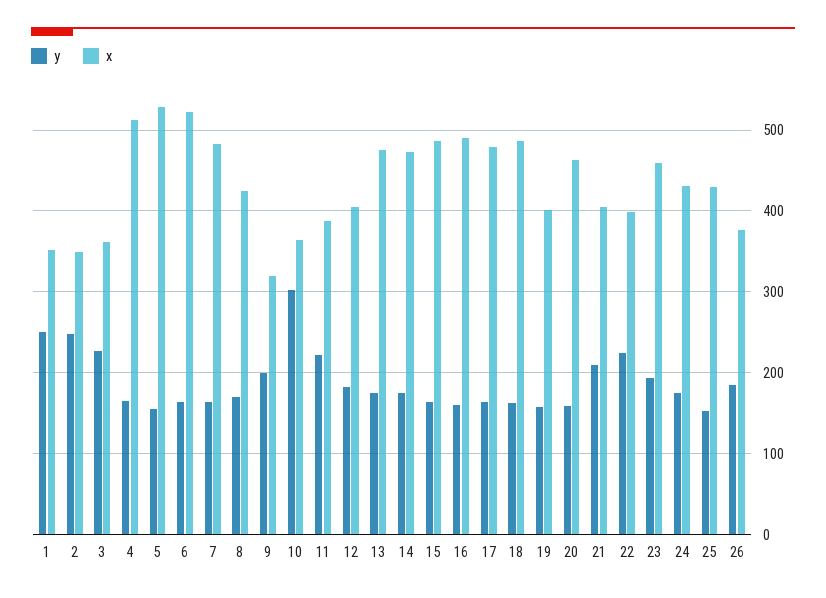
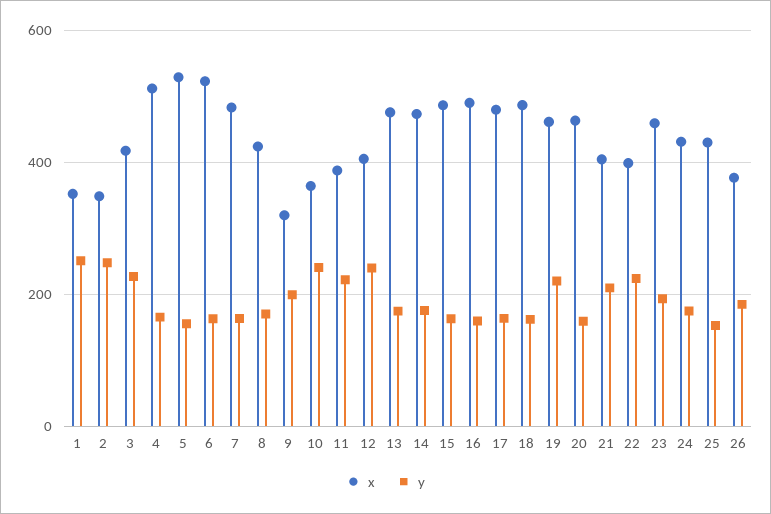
  {
    "y": {
      "1": 250,
      "2": 250,
      "3": 230,
      "4": 170,
      "5": 160,
      "6": 160,
      "7": 160,
      "8": 170,
      "9": 200,
-     "10": 300,
+     "10": 240,
      "11": 220,
-     "12": 180,
+     "12": 240,
      "13": 170,
      "14": 180,
      "15": 160,
      "16": 160,
      "17": 160,
      "18": 160,
-     "19": 160,
+     "19": 220,
      "20": 160,
      "21": 210,
      "22": 220,
      "23": 190,
      "24": 180,
      "25": 150,
      "26": 180
    },
    "x": {
      "1": 350,
      "2": 350,
-     "3": 360,
+     "3": 420,
      "4": 510,
      "5": 530,
      "6": 520,
      "7": 480,
      "8": 420,
      "9": 320,
      "10": 360,
      "11": 390,
      "12": 410,
      "13": 480,
      "14": 470,
      "15": 490,
      "16": 490,
      "17": 480,
      "18": 490,
-     "19": 400,
+     "19": 460,
      "20": 460,
      "21": 400,
      "22": 400,
      "23": 460,
      "24": 430,
      "25": 430,
      "26": 380
    }
  }

